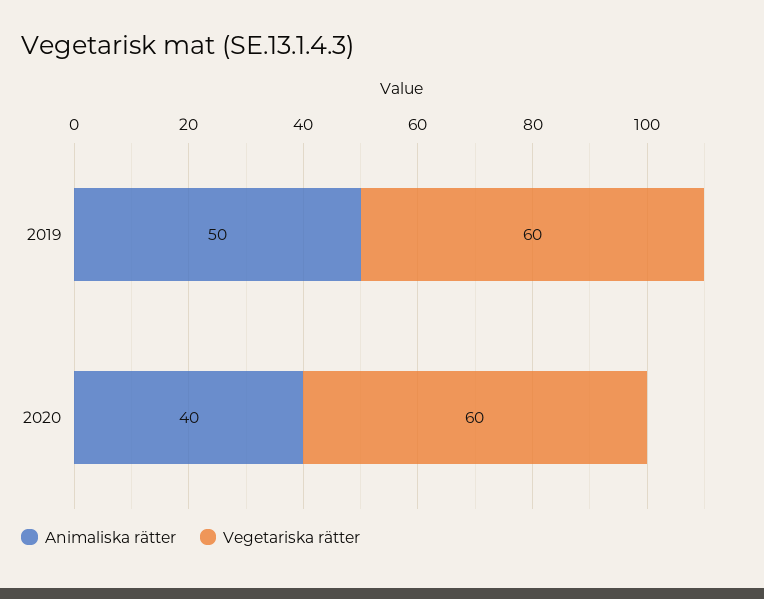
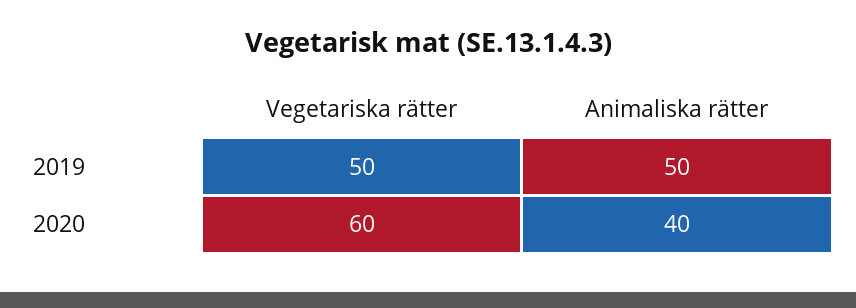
  {
    "Animaliska rätter": {
      "2019": 50,
      "2020": 40
    },
    "Vegetariska rätter": {
-     "2019": 60,
+     "2019": 50,
      "2020": 60
    }
  }

